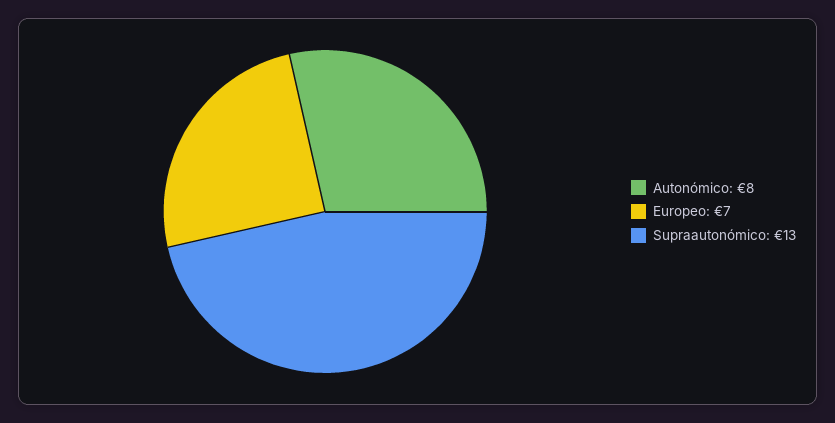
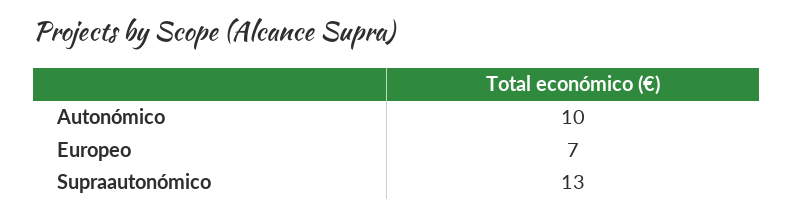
  {
-   "Autonómico": 8,
+   "Autonómico": 10,
    "Europeo": 7,
    "Supraautonómico": 13
  }

